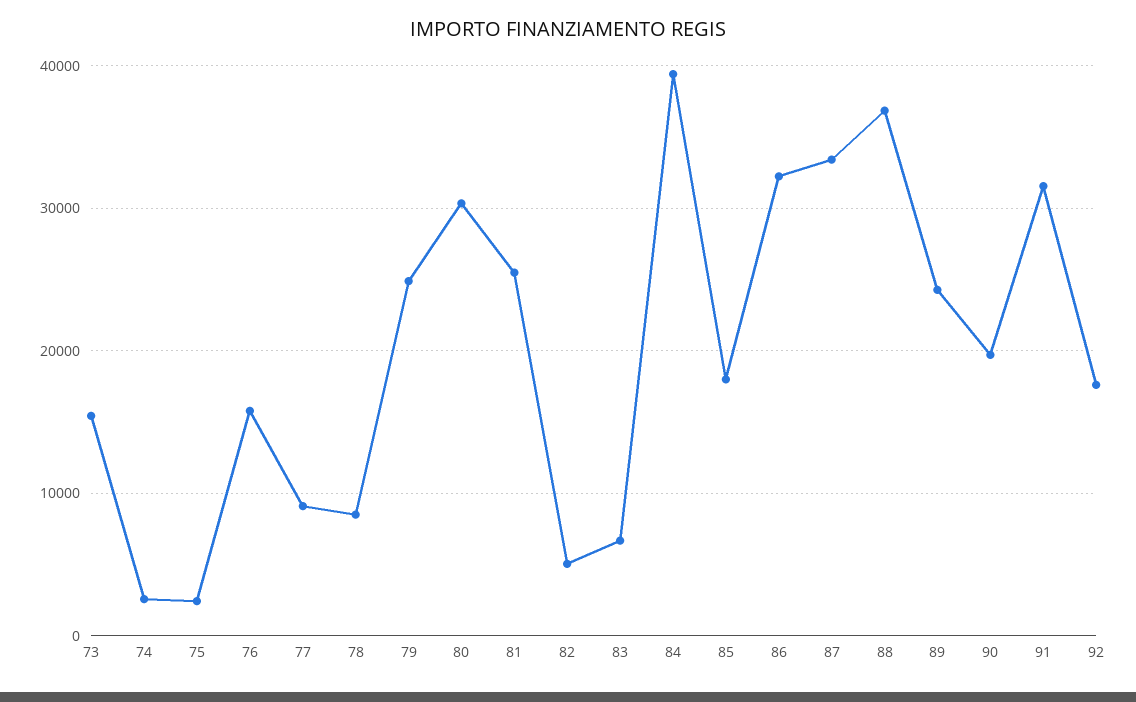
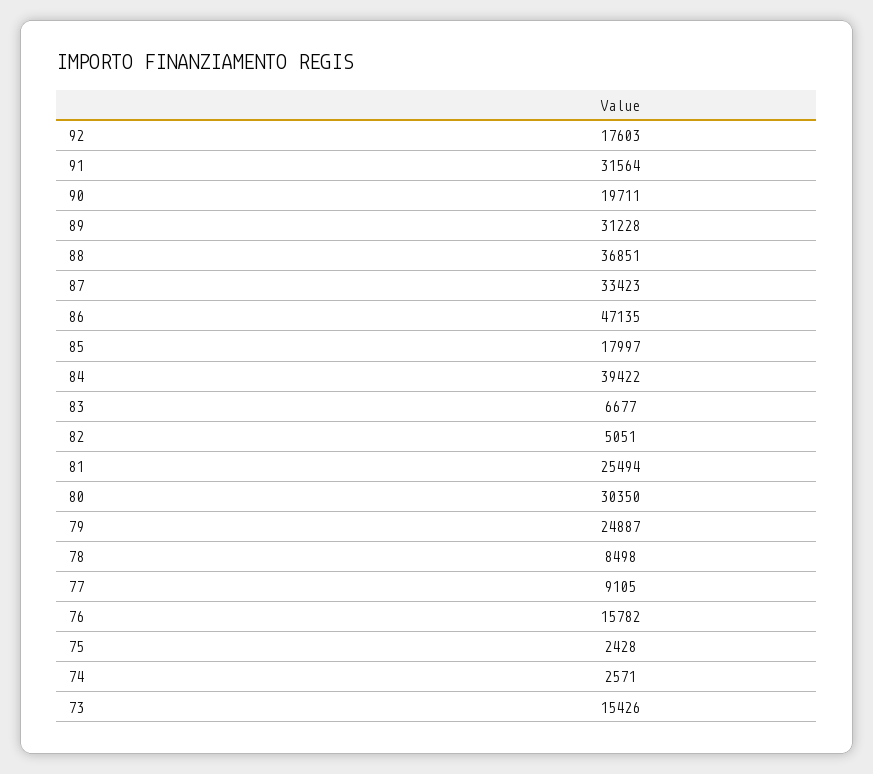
  {
    "73": 15426,
    "74": 2571,
    "75": 2428,
    "76": 15782,
    "77": 9105,
    "78": 8498,
    "79": 24887,
    "80": 30350,
    "81": 25494,
    "82": 5051,
    "83": 6677,
    "84": 39422,
    "85": 17997,
-   "86": 32000,
+   "86": 47135,
    "87": 33423,
    "88": 36851,
-   "89": 24000,
+   "89": 31228,
    "90": 19711,
    "91": 31564,
    "92": 17603
  }

